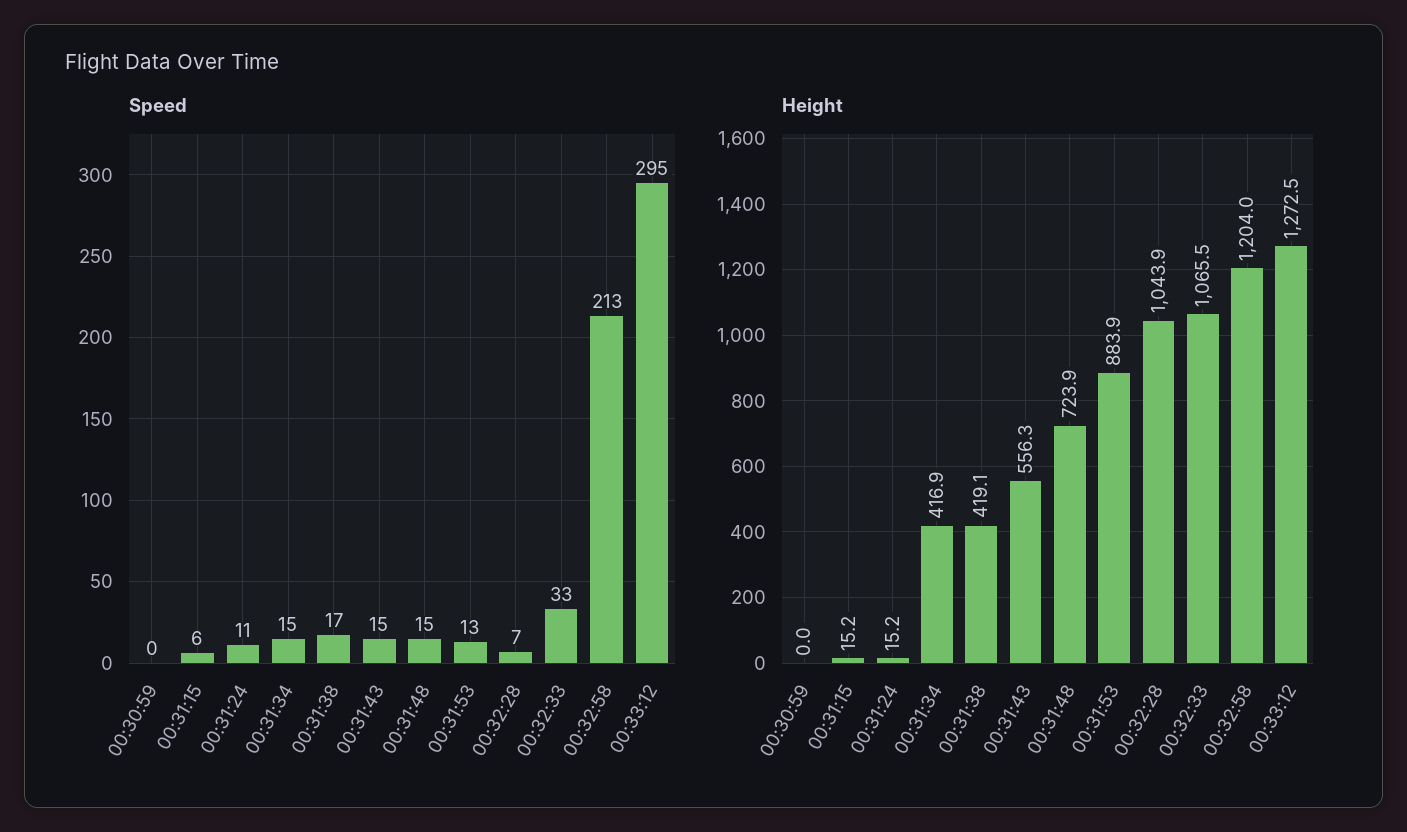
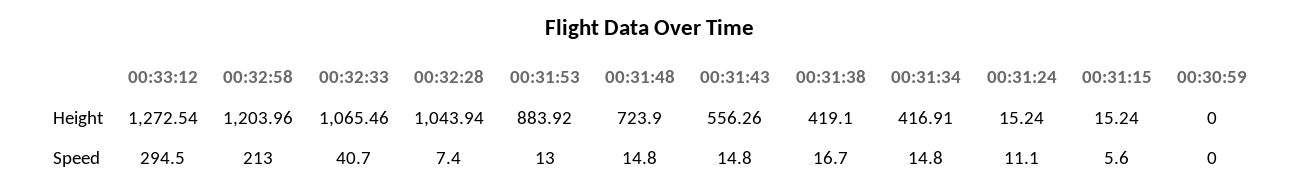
  {
    "Speed": {
      "00:30:59": 0,
      "00:31:15": 5.6,
      "00:31:24": 11.1,
      "00:31:34": 14.8,
      "00:31:38": 16.7,
      "00:31:43": 14.8,
      "00:31:48": 14.8,
      "00:31:53": 13,
      "00:32:28": 7.4,
-     "00:32:33": 33,
+     "00:32:33": 40.7,
      "00:32:58": 213,
      "00:33:12": 294.5
    },
    "Height": {
      "00:30:59": 0,
      "00:31:15": 15.24,
      "00:31:24": 15.24,
      "00:31:34": 416.91,
      "00:31:38": 419.1,
      "00:31:43": 556.26,
      "00:31:48": 723.9,
      "00:31:53": 883.92,
      "00:32:28": 1043.94,
      "00:32:33": 1065.46,
      "00:32:58": 1203.96,
      "00:33:12": 1272.54
    }
  }

